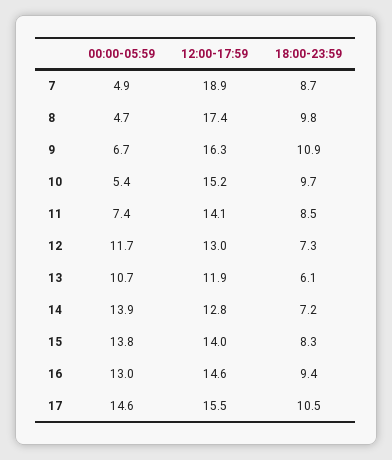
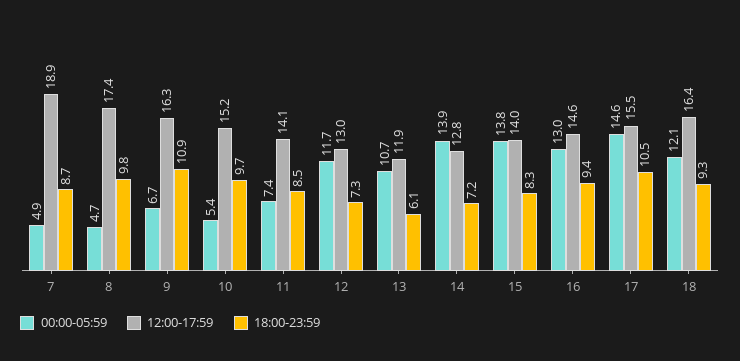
  {
    "00:00-05:59": {
      "7": 4.9,
      "8": 4.7,
      "9": 6.7,
      "10": 5.4,
      "11": 7.4,
      "12": 11.7,
      "13": 10.7,
      "14": 13.9,
      "15": 13.8,
      "16": 13,
-     "17": 14.6
+     "17": 14.6,
+     "18": 12.1
    },
    "12:00-17:59": {
      "7": 18.9,
      "8": 17.4,
      "9": 16.3,
      "10": 15.2,
      "11": 14.1,
      "12": 13,
      "13": 11.9,
      "14": 12.8,
      "15": 14,
      "16": 14.6,
-     "17": 15.5
+     "17": 15.5,
+     "18": 16.4
    },
    "18:00-23:59": {
      "7": 8.7,
      "8": 9.8,
      "9": 10.9,
      "10": 9.7,
      "11": 8.5,
      "12": 7.3,
      "13": 6.1,
      "14": 7.2,
      "15": 8.3,
      "16": 9.4,
-     "17": 10.5
+     "17": 10.5,
+     "18": 9.3
    }
  }

